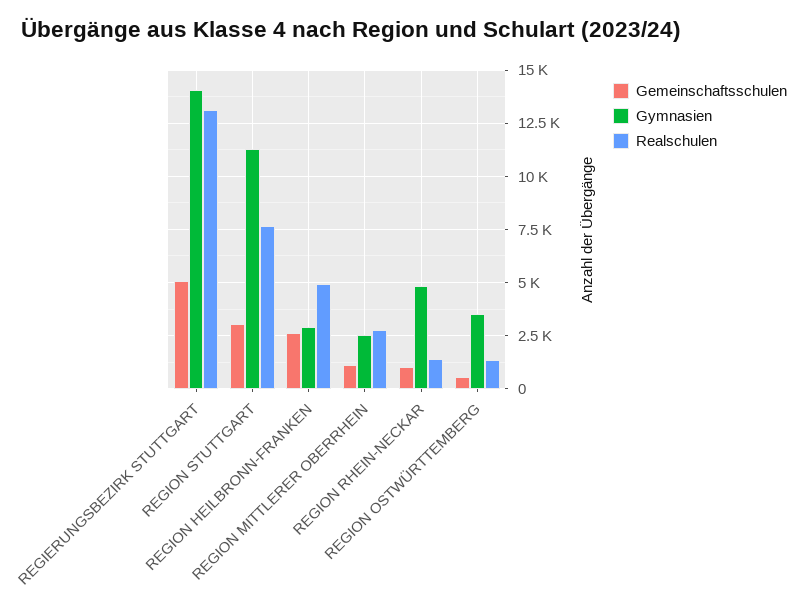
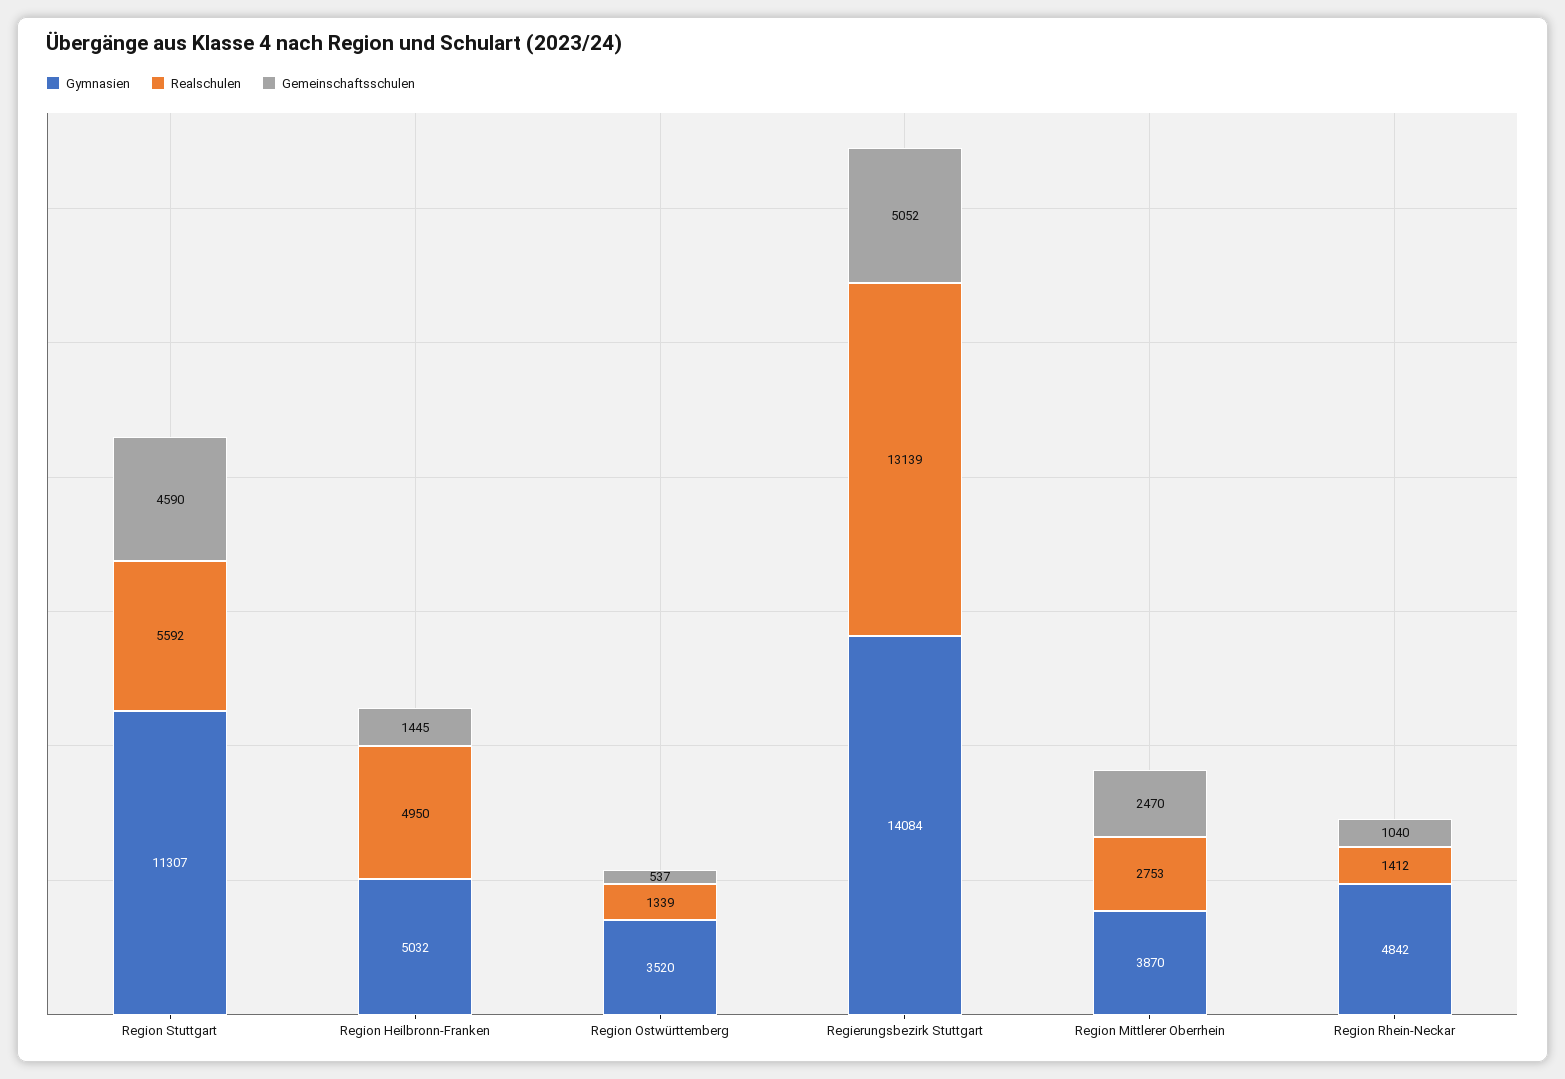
  {
    "Gemeinschaftsschulen": {
      "REGIERUNGSBEZIRK STUTTGART": 5052,
-     "REGION STUTTGART": 3000,
+     "REGION STUTTGART": 4590,
-     "REGION HEILBRONN-FRANKEN": 2500,
+     "REGION HEILBRONN-FRANKEN": 1445,
-     "REGION MITTLERER OBERRHEIN": 1000,
+     "REGION MITTLERER OBERRHEIN": 2470,
      "REGION RHEIN-NECKAR": 1040,
      "REGION OSTWÜRTTEMBERG": 537
    },
    "Gymnasien": {
      "REGIERUNGSBEZIRK STUTTGART": 14084,
      "REGION STUTTGART": 11307,
-     "REGION HEILBRONN-FRANKEN": 3000,
+     "REGION HEILBRONN-FRANKEN": 5032,
-     "REGION MITTLERER OBERRHEIN": 2500,
+     "REGION MITTLERER OBERRHEIN": 3870,
      "REGION RHEIN-NECKAR": 4842,
      "REGION OSTWÜRTTEMBERG": 3520
    },
    "Realschulen": {
      "REGIERUNGSBEZIRK STUTTGART": 13139,
-     "REGION STUTTGART": 7500,
+     "REGION STUTTGART": 5592,
      "REGION HEILBRONN-FRANKEN": 4950,
      "REGION MITTLERER OBERRHEIN": 2753,
      "REGION RHEIN-NECKAR": 1412,
      "REGION OSTWÜRTTEMBERG": 1339
    }
  }

